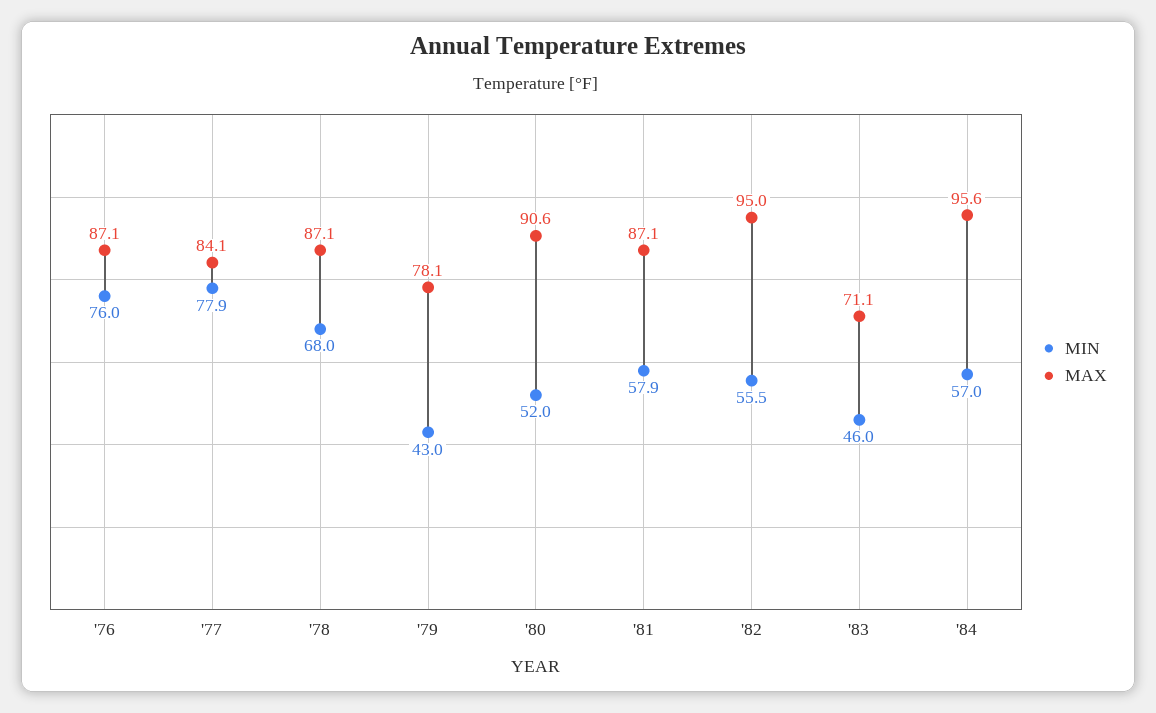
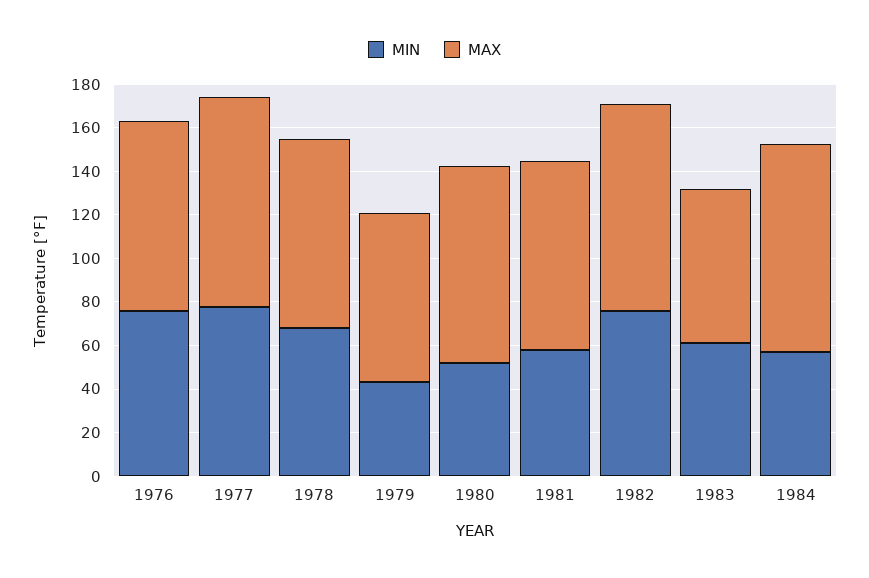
  {
    "MIN": {
      "'76": 76,
      "'77": 77.9,
      "'78": 68,
      "'79": 43,
      "'80": 52,
      "'81": 57.9,
-     "'82": 55.5,
+     "'82": 75,
-     "'83": 46,
+     "'83": 60,
      "'84": 57
    },
    "MAX": {
      "'76": 87.1,
-     "'77": 84.1,
+     "'77": 95,
      "'78": 87.1,
      "'79": 78.1,
      "'80": 90.6,
      "'81": 87.1,
      "'82": 95,
      "'83": 71.1,
      "'84": 95.6
    }
  }

